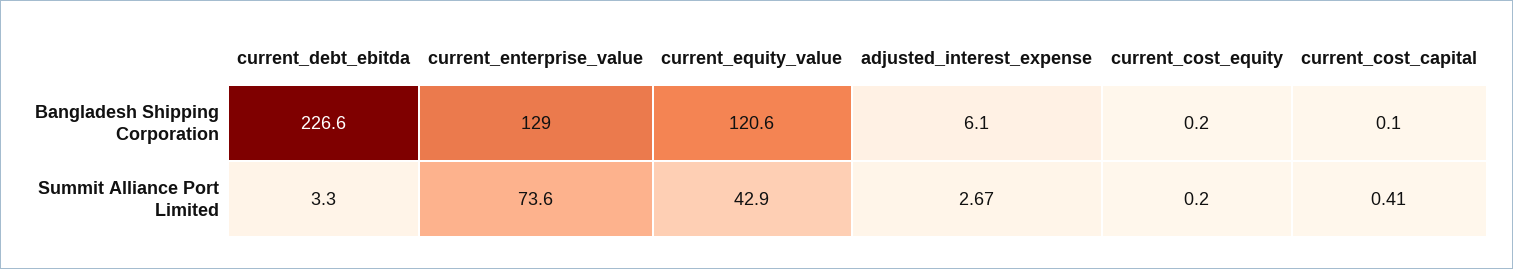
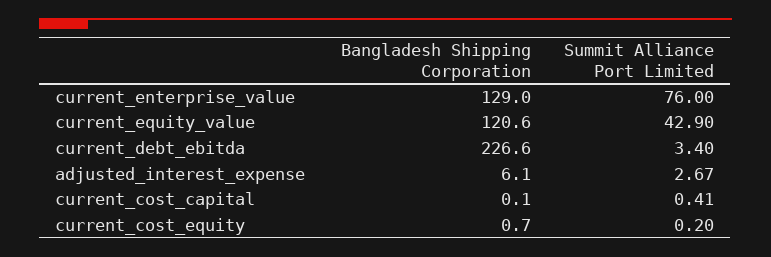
  {
    "current_debt_ebitda": {
      "Bangladesh Shipping Corporation": 226.6,
-     "Summit Alliance Port Limited": 3.3
+     "Summit Alliance Port Limited": 3.4
    },
    "current_enterprise_value": {
      "Bangladesh Shipping Corporation": 129,
-     "Summit Alliance Port Limited": 73.6
+     "Summit Alliance Port Limited": 76
    },
    "current_equity_value": {
      "Bangladesh Shipping Corporation": 120.6,
      "Summit Alliance Port Limited": 42.9
    },
    "adjusted_interest_expense": {
      "Bangladesh Shipping Corporation": 6.1,
      "Summit Alliance Port Limited": 2.67
    },
    "current_cost_equity": {
-     "Bangladesh Shipping Corporation": 0.2,
+     "Bangladesh Shipping Corporation": 0.7,
      "Summit Alliance Port Limited": 0.2
    },
    "current_cost_capital": {
      "Bangladesh Shipping Corporation": 0.1,
      "Summit Alliance Port Limited": 0.41
    }
  }

